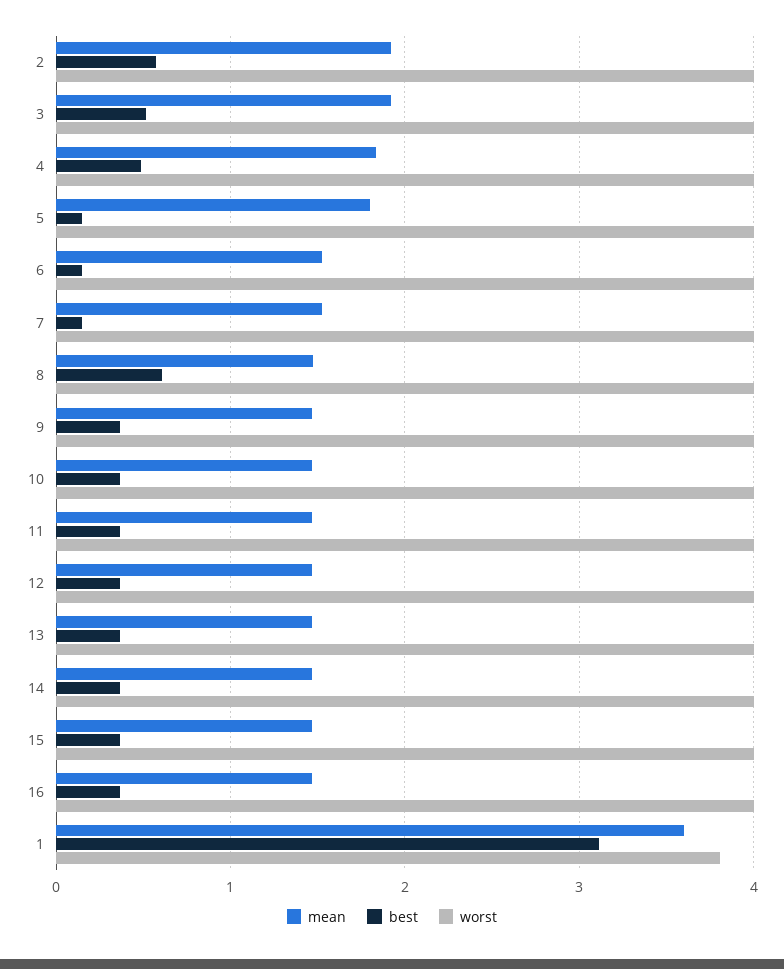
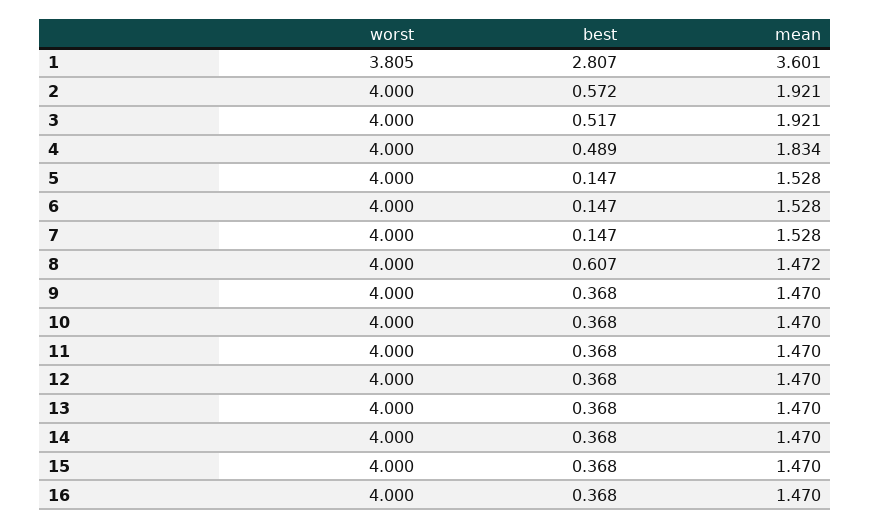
  {
    "mean": {
      "2": 1.921,
      "3": 1.921,
      "4": 1.834,
-     "5": 1.8,
+     "5": 1.528,
      "6": 1.528,
      "7": 1.528,
      "8": 1.472,
      "9": 1.47,
      "10": 1.47,
      "11": 1.47,
      "12": 1.47,
      "13": 1.47,
      "14": 1.47,
      "15": 1.47,
      "16": 1.47,
      "1": 3.601
    },
    "best": {
      "2": 0.572,
      "3": 0.517,
      "4": 0.489,
      "5": 0.147,
      "6": 0.147,
      "7": 0.147,
      "8": 0.607,
      "9": 0.368,
      "10": 0.368,
      "11": 0.368,
      "12": 0.368,
      "13": 0.368,
      "14": 0.368,
      "15": 0.368,
      "16": 0.368,
-     "1": 3.1
+     "1": 2.807
    },
    "worst": {
      "2": 4,
      "3": 4,
      "4": 4,
      "5": 4,
      "6": 4,
      "7": 4,
      "8": 4,
      "9": 4,
      "10": 4,
      "11": 4,
      "12": 4,
      "13": 4,
      "14": 4,
      "15": 4,
      "16": 4,
      "1": 3.805
    }
  }

